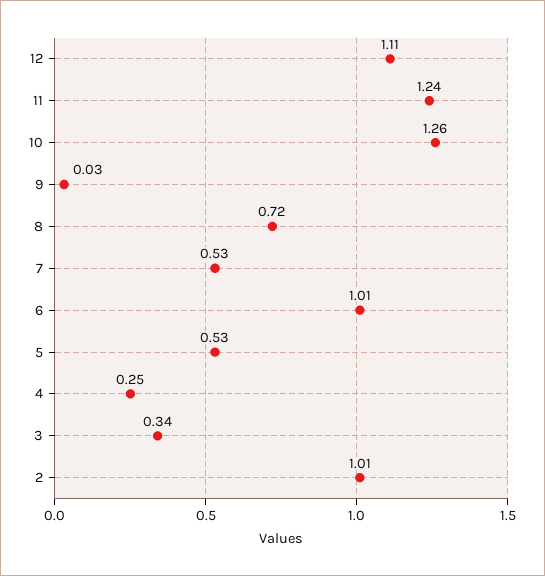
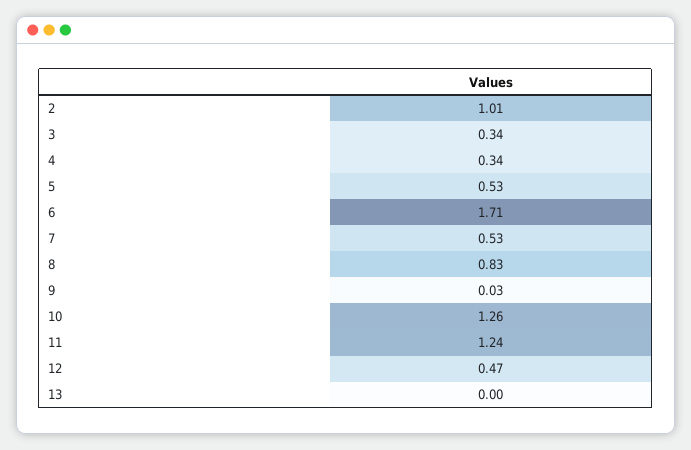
  {
-   "12": 1.11,
+   "12": 0.47,
    "11": 1.24,
    "10": 1.26,
    "9": 0.03,
-   "8": 0.72,
+   "8": 0.83,
    "7": 0.53,
-   "6": 1.01,
+   "6": 1.71,
    "5": 0.53,
-   "4": 0.25,
+   "4": 0.34,
    "3": 0.34,
-   "2": 1.01
+   "2": 1.01,
+   "13": 0
  }

